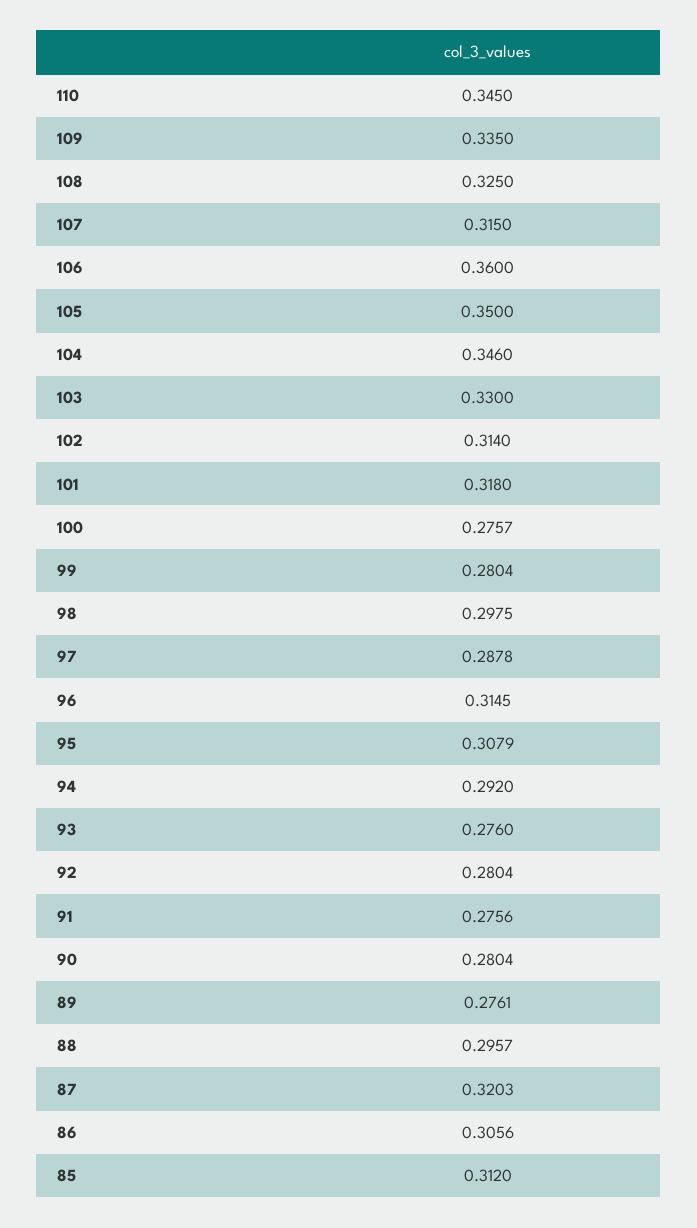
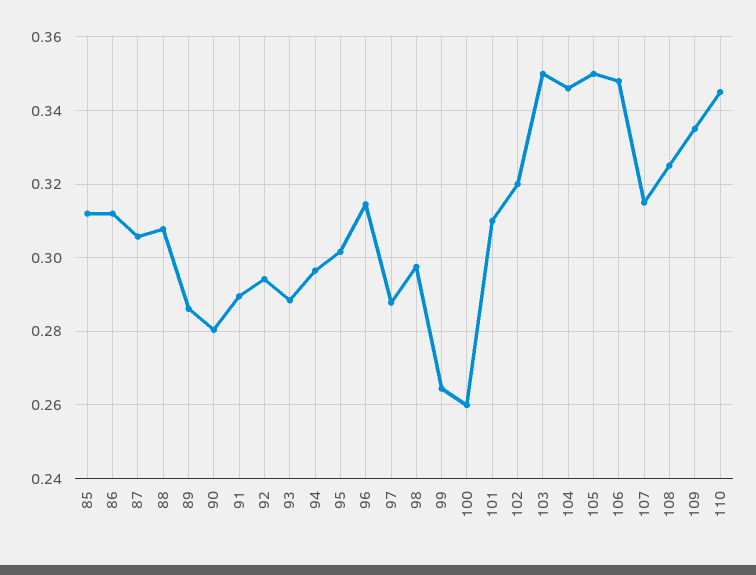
  {
    "110": 0.345,
    "109": 0.335,
    "108": 0.325,
    "107": 0.315,
-   "106": 0.36,
+   "106": 0.348,
    "105": 0.35,
    "104": 0.346,
-   "103": 0.33,
+   "103": 0.35,
-   "102": 0.314,
+   "102": 0.32,
-   "101": 0.318,
+   "101": 0.31,
-   "100": 0.2757,
+   "100": 0.26,
-   "99": 0.2804,
+   "99": 0.264,
    "98": 0.2975,
    "97": 0.2878,
    "96": 0.3145,
-   "95": 0.3079,
+   "95": 0.302,
-   "94": 0.292,
+   "94": 0.296,
-   "93": 0.276,
+   "93": 0.288,
-   "92": 0.2804,
+   "92": 0.294,
-   "91": 0.2756,
+   "91": 0.29,
    "90": 0.2804,
-   "89": 0.2761,
+   "89": 0.286,
-   "88": 0.2957,
+   "88": 0.308,
-   "87": 0.3203,
+   "87": 0.306,
-   "86": 0.3056,
+   "86": 0.312,
    "85": 0.312
  }

